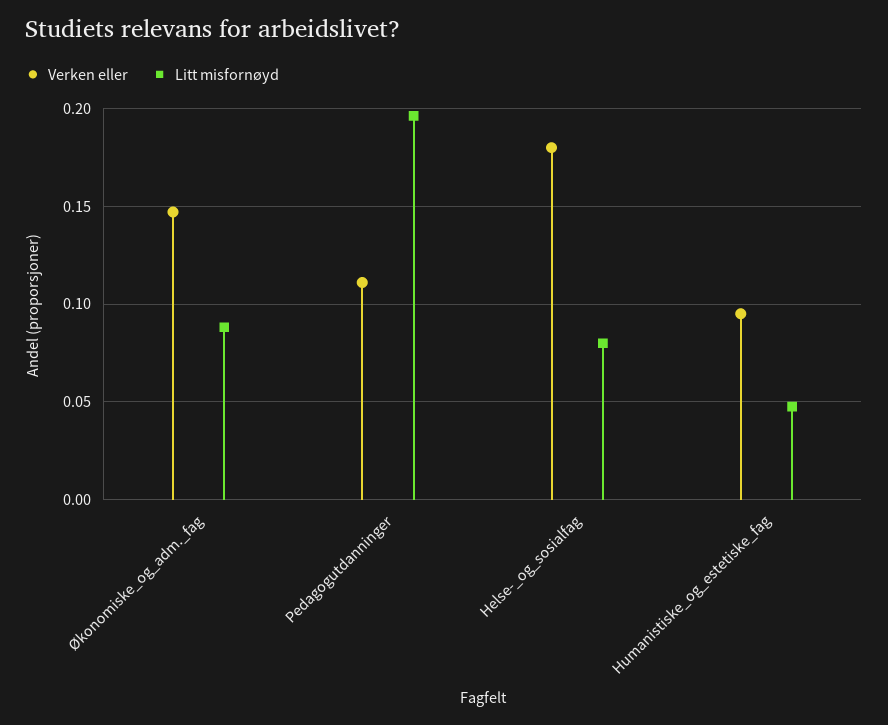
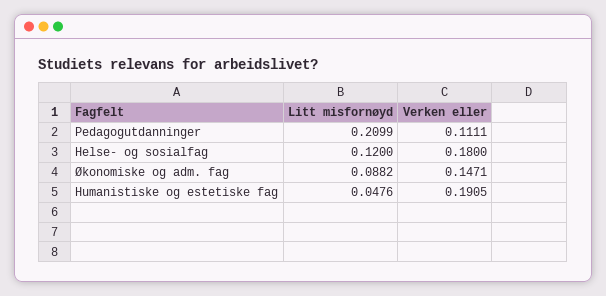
  {
    "Verken eller": {
      "Økonomiske_og_adm._fag": 0.1471,
      "Pedagogutdanninger": 0.1111,
      "Helse-_og_sosialfag": 0.18,
-     "Humanistiske_og_estetiske_fag": 0.095
+     "Humanistiske_og_estetiske_fag": 0.1905
    },
    "Litt misfornøyd": {
      "Økonomiske_og_adm._fag": 0.0882,
-     "Pedagogutdanninger": 0.195,
+     "Pedagogutdanninger": 0.2099,
-     "Helse-_og_sosialfag": 0.08,
+     "Helse-_og_sosialfag": 0.12,
      "Humanistiske_og_estetiske_fag": 0.0476
    }
  }

